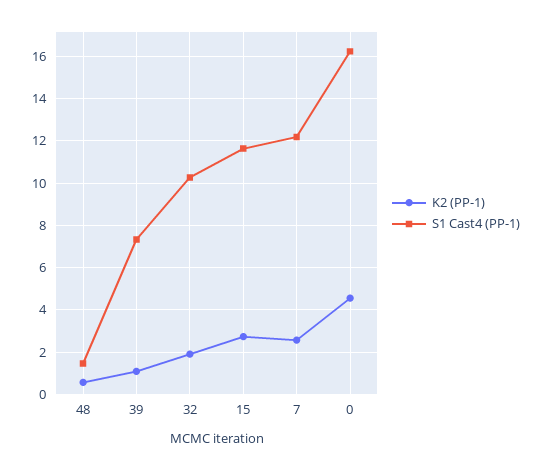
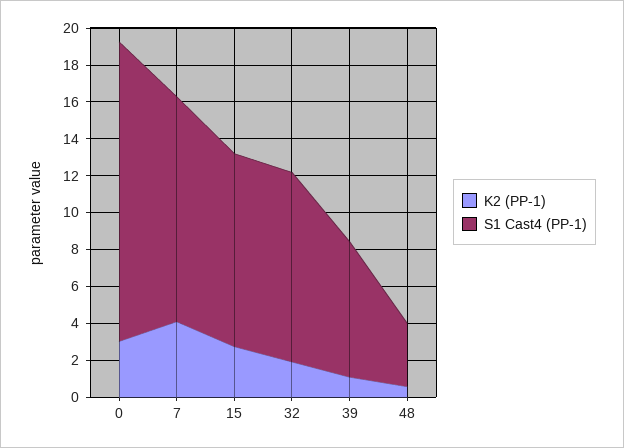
  {
    "K2 (PP-1)": {
      "48": 0.5,
      "39": 1,
      "32": 2,
      "15": 2.5,
-     "7": 2.5,
+     "7": 4,
-     "0": 4.5
+     "0": 3
    },
    "S1 Cast4 (PP-1)": {
-     "48": 1.5,
+     "48": 3.5,
      "39": 7.5,
      "32": 10.5,
-     "15": 11.5,
+     "15": 10.5,
      "7": 12,
      "0": 16
    }
  }

